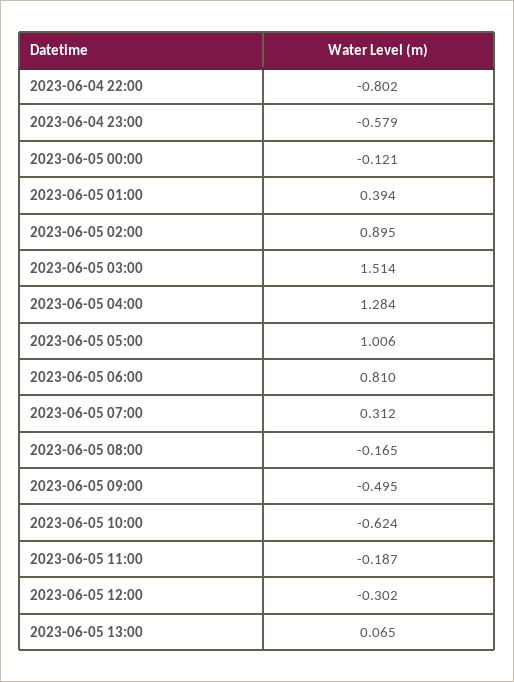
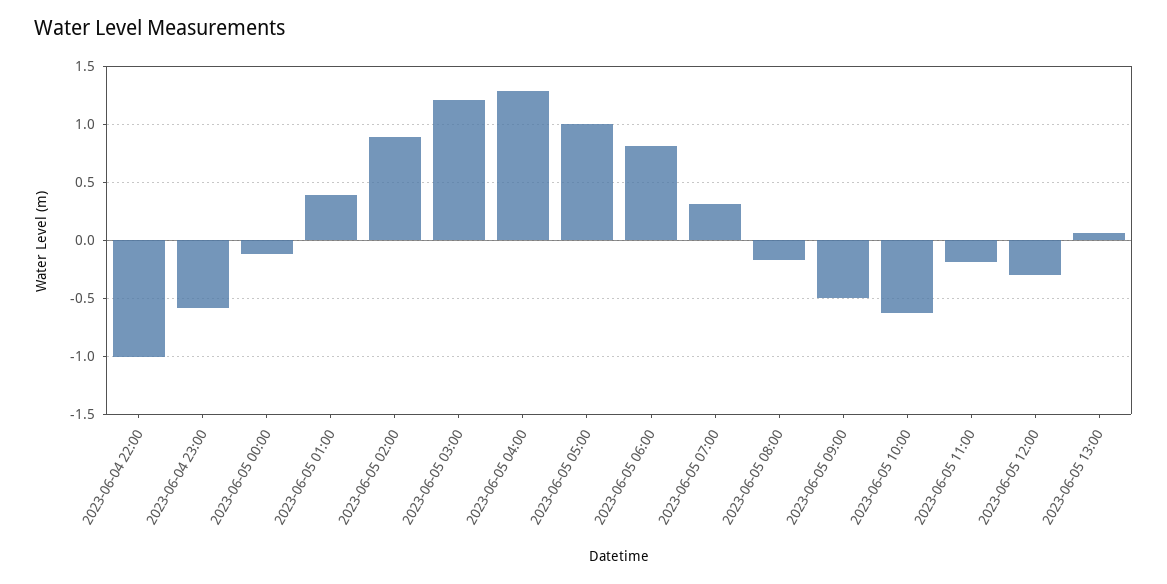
  {
-   "2023-06-04 22:00": -0.802,
+   "2023-06-04 22:00": -1,
    "2023-06-04 23:00": -0.579,
    "2023-06-05 00:00": -0.121,
    "2023-06-05 01:00": 0.394,
    "2023-06-05 02:00": 0.895,
-   "2023-06-05 03:00": 1.514,
+   "2023-06-05 03:00": 1.2,
    "2023-06-05 04:00": 1.284,
    "2023-06-05 05:00": 1.006,
    "2023-06-05 06:00": 0.81,
    "2023-06-05 07:00": 0.312,
    "2023-06-05 08:00": -0.165,
    "2023-06-05 09:00": -0.495,
    "2023-06-05 10:00": -0.624,
    "2023-06-05 11:00": -0.187,
    "2023-06-05 12:00": -0.302,
    "2023-06-05 13:00": 0.065
  }

